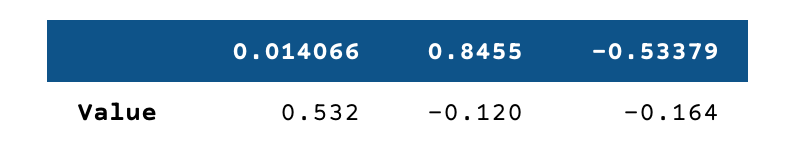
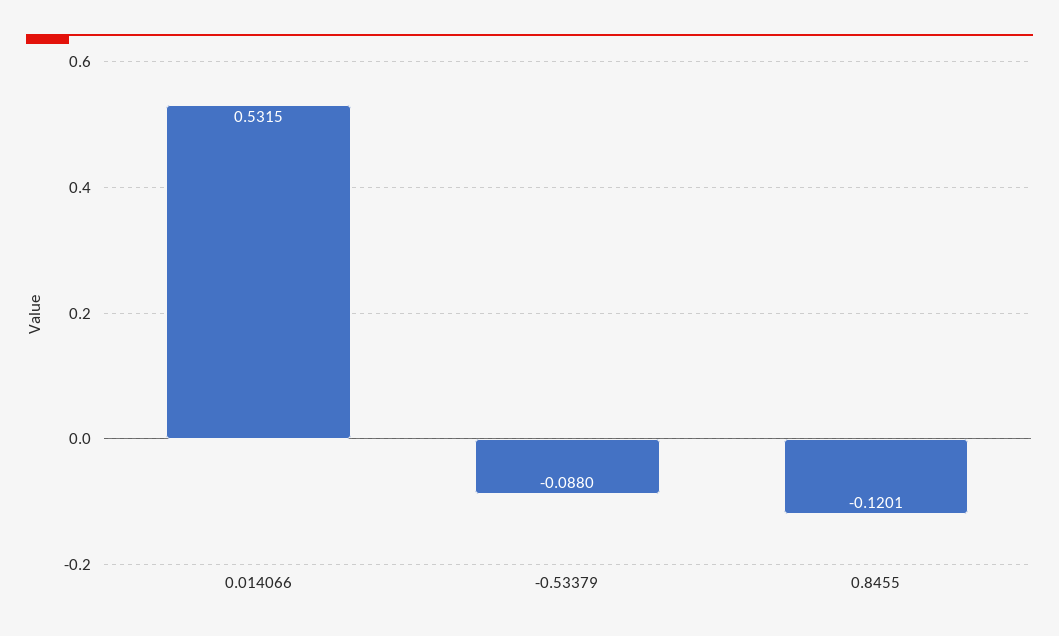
  {
    "0.014066": 0.5315,
    "0.8455": -0.1201,
-   "-0.53379": -0.164
+   "-0.53379": -0.088
  }

